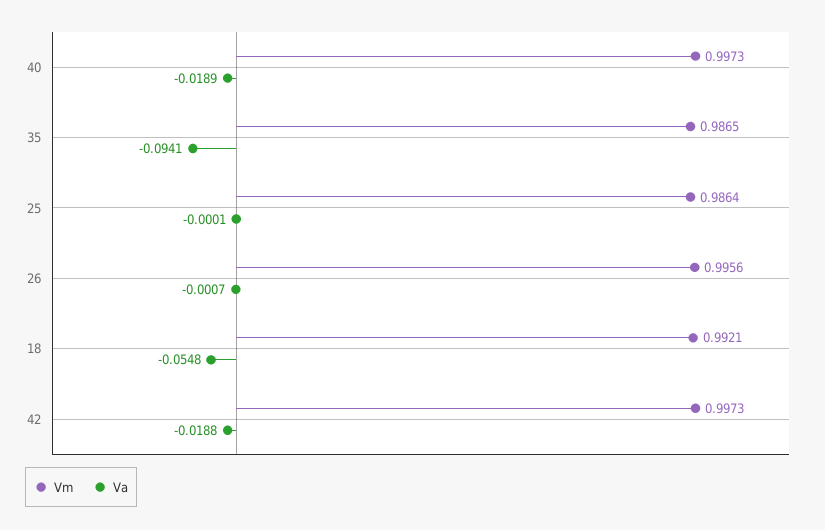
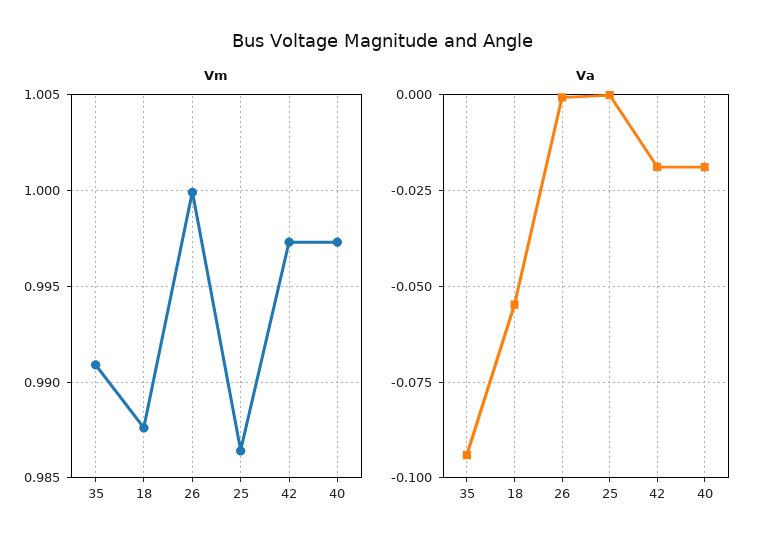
  {
    "Vm": {
      "40": 0.9973,
-     "35": 0.9865,
+     "35": 0.991,
      "25": 0.9864,
-     "26": 0.9956,
+     "26": 1,
-     "18": 0.9921,
+     "18": 0.9875,
      "42": 0.9973
    },
    "Va": {
      "40": -0.0189,
      "35": -0.0941,
      "25": -0.0001,
      "26": -0.0007,
      "18": -0.0548,
      "42": -0.0188
    }
  }

